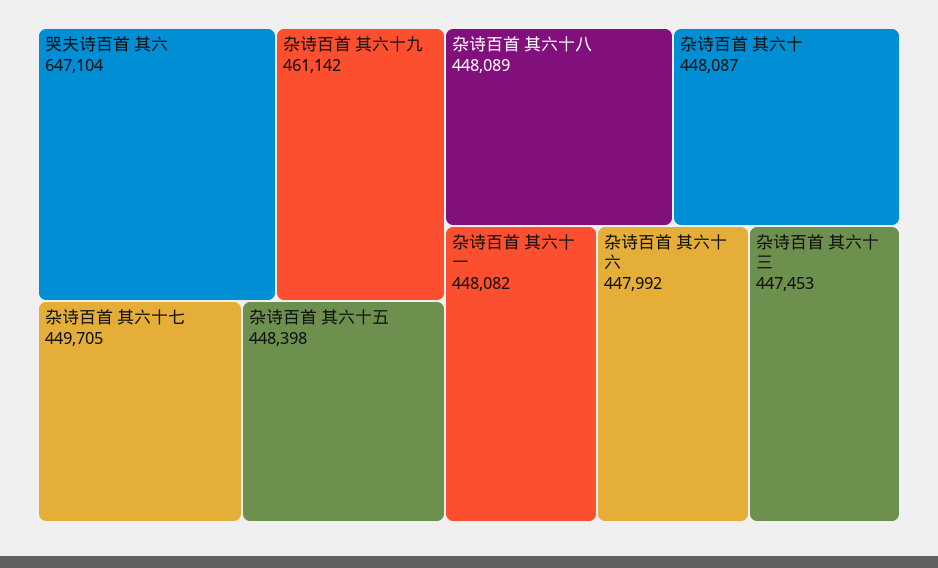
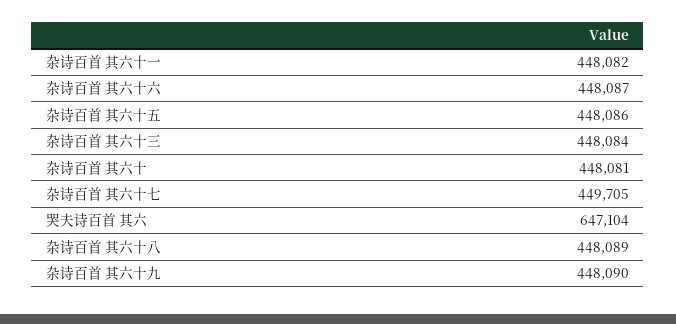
  {
    "哭夫诗百首 其六": 647104,
-   "杂诗百首 其六十九": 461142,
+   "杂诗百首 其六十九": 448090,
    "杂诗百首 其六十七": 449705,
-   "杂诗百首 其六十五": 448398,
+   "杂诗百首 其六十五": 448086,
    "杂诗百首 其六十八": 448089,
-   "杂诗百首 其六十": 448087,
+   "杂诗百首 其六十": 448081,
    "杂诗百首 其六十一": 448082,
-   "杂诗百首 其六十六": 447992,
+   "杂诗百首 其六十六": 448087,
-   "杂诗百首 其六十三": 447453
+   "杂诗百首 其六十三": 448084
  }

